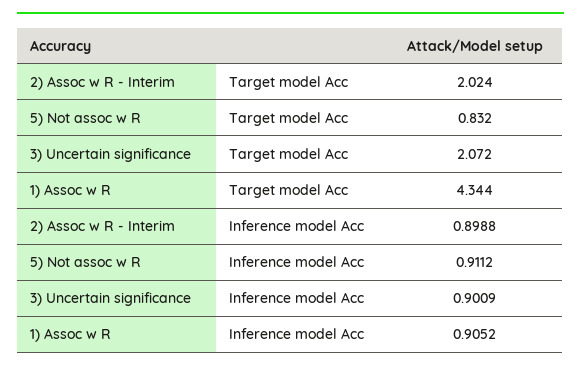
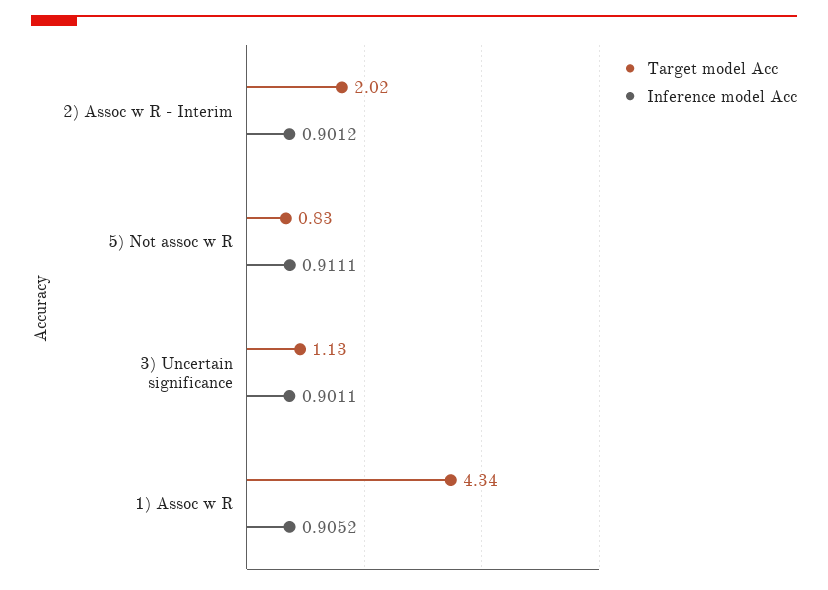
  {
    "Target model Acc": {
      "2) Assoc w R - Interim": 2.024,
      "5) Not assoc w R": 0.832,
-     "3) Uncertain significance": 2.072,
+     "3) Uncertain significance": 1.13,
      "1) Assoc w R": 4.344
    },
    "Inference model Acc": {
-     "2) Assoc w R - Interim": 0.8988,
+     "2) Assoc w R - Interim": 0.9012,
-     "5) Not assoc w R": 0.9112,
+     "5) Not assoc w R": 0.9111,
-     "3) Uncertain significance": 0.9009,
+     "3) Uncertain significance": 0.9011,
      "1) Assoc w R": 0.9052
    }
  }

